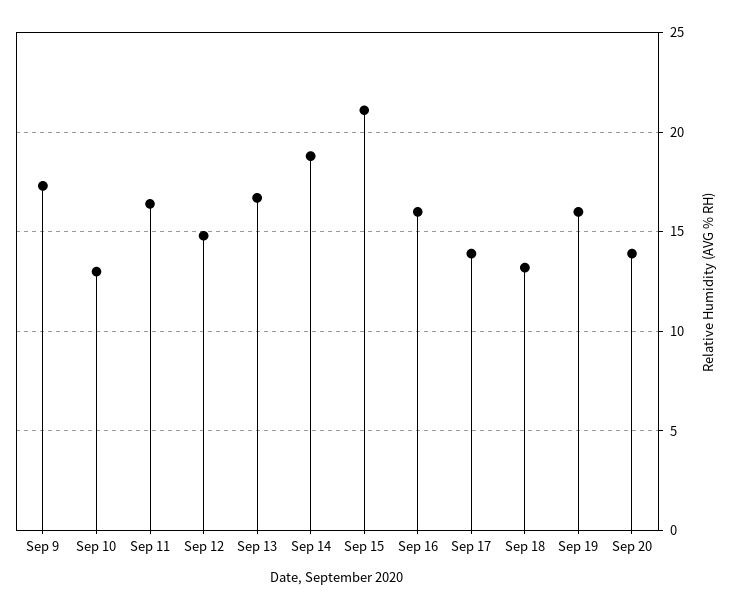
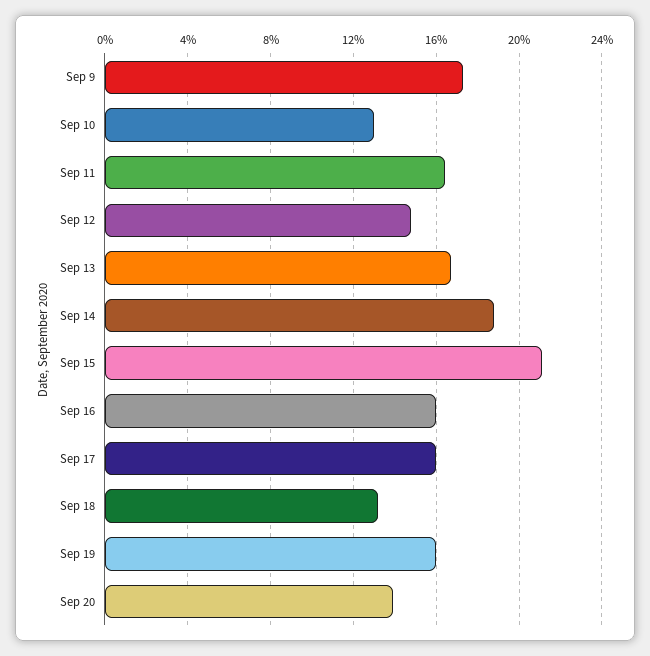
  {
    "Sep 9": 17.5,
    "Sep 10": 13,
    "Sep 11": 16.5,
    "Sep 12": 15,
    "Sep 13": 16.5,
    "Sep 14": 19,
    "Sep 15": 21,
    "Sep 16": 16,
-   "Sep 17": 14,
+   "Sep 17": 16,
    "Sep 18": 13,
    "Sep 19": 16,
    "Sep 20": 14
  }

